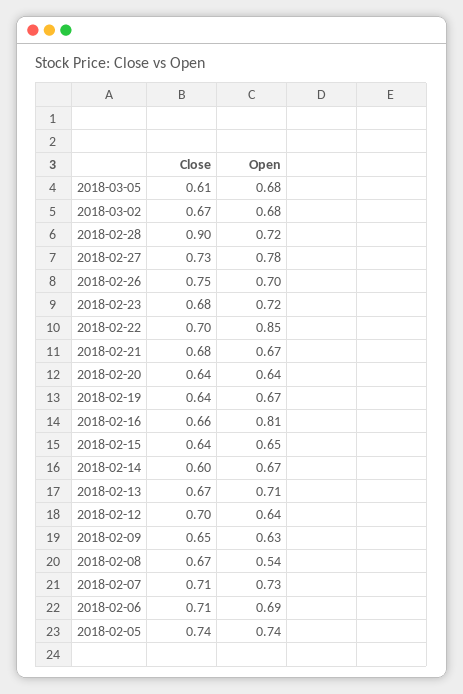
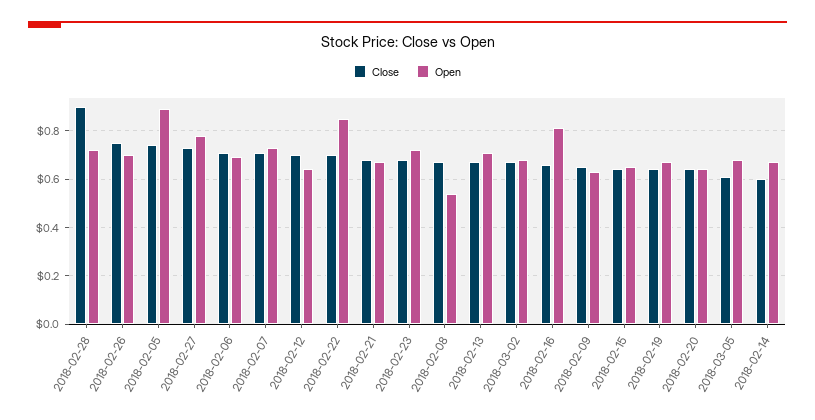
  {
    "Close": {
      "2018-03-05": 0.61,
      "2018-03-02": 0.67,
      "2018-02-28": 0.9,
      "2018-02-27": 0.73,
      "2018-02-26": 0.75,
      "2018-02-23": 0.68,
      "2018-02-22": 0.7,
      "2018-02-21": 0.68,
      "2018-02-20": 0.64,
      "2018-02-19": 0.64,
      "2018-02-16": 0.66,
      "2018-02-15": 0.64,
      "2018-02-14": 0.6,
      "2018-02-13": 0.67,
      "2018-02-12": 0.7,
      "2018-02-09": 0.65,
      "2018-02-08": 0.67,
      "2018-02-07": 0.71,
      "2018-02-06": 0.71,
      "2018-02-05": 0.74
    },
    "Open": {
      "2018-03-05": 0.68,
      "2018-03-02": 0.68,
      "2018-02-28": 0.72,
      "2018-02-27": 0.78,
      "2018-02-26": 0.7,
      "2018-02-23": 0.72,
      "2018-02-22": 0.85,
      "2018-02-21": 0.67,
      "2018-02-20": 0.64,
      "2018-02-19": 0.67,
      "2018-02-16": 0.81,
      "2018-02-15": 0.65,
      "2018-02-14": 0.67,
      "2018-02-13": 0.71,
      "2018-02-12": 0.64,
      "2018-02-09": 0.63,
      "2018-02-08": 0.54,
      "2018-02-07": 0.73,
      "2018-02-06": 0.69,
-     "2018-02-05": 0.74
+     "2018-02-05": 0.9
    }
  }

